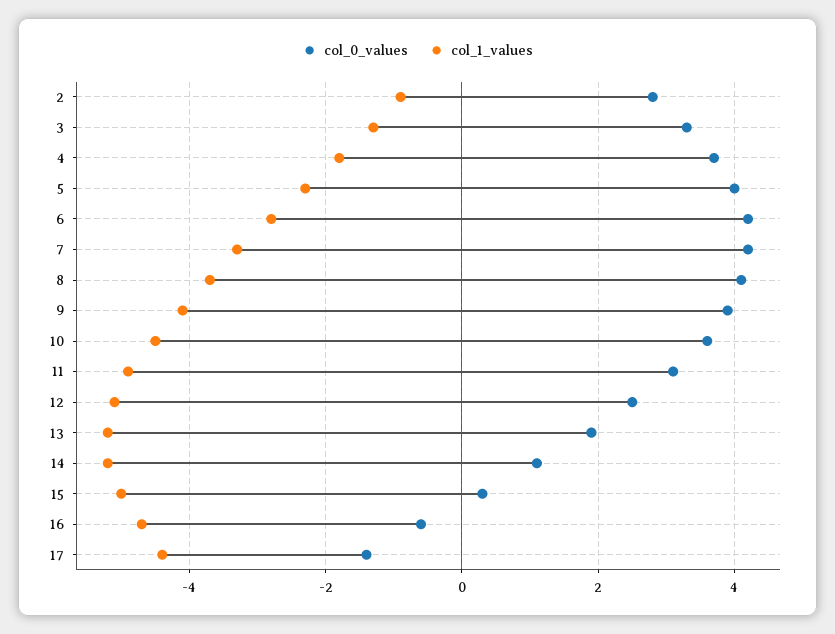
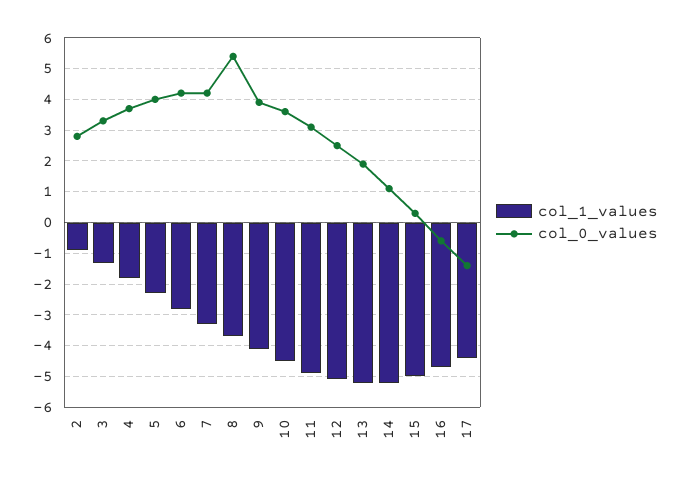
  {
    "col_0_values": {
      "2": 3,
      "3": 3.5,
      "4": 3.5,
      "5": 4,
      "6": 4,
      "7": 4,
-     "8": 4,
+     "8": 5.5,
      "9": 4,
      "10": 3.5,
      "11": 3,
      "12": 2.5,
      "13": 2,
      "14": 1,
      "15": 0.5,
      "16": -0.5,
      "17": -1.5
    },
    "col_1_values": {
      "2": -1,
      "3": -1.5,
      "4": -2,
      "5": -2.5,
      "6": -3,
      "7": -3.5,
      "8": -3.5,
      "9": -4,
      "10": -4.5,
      "11": -5,
      "12": -5,
      "13": -5,
      "14": -5,
      "15": -5,
      "16": -4.5,
      "17": -4.5
    }
  }

